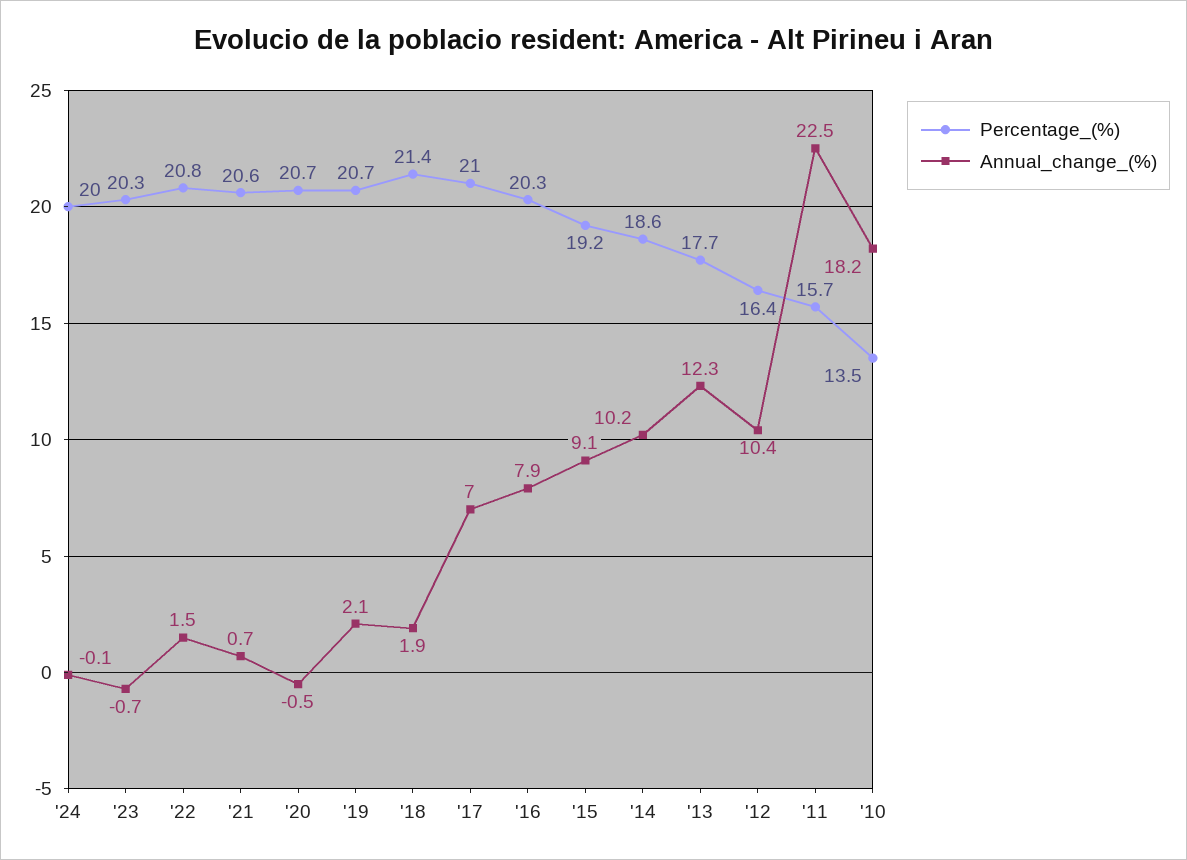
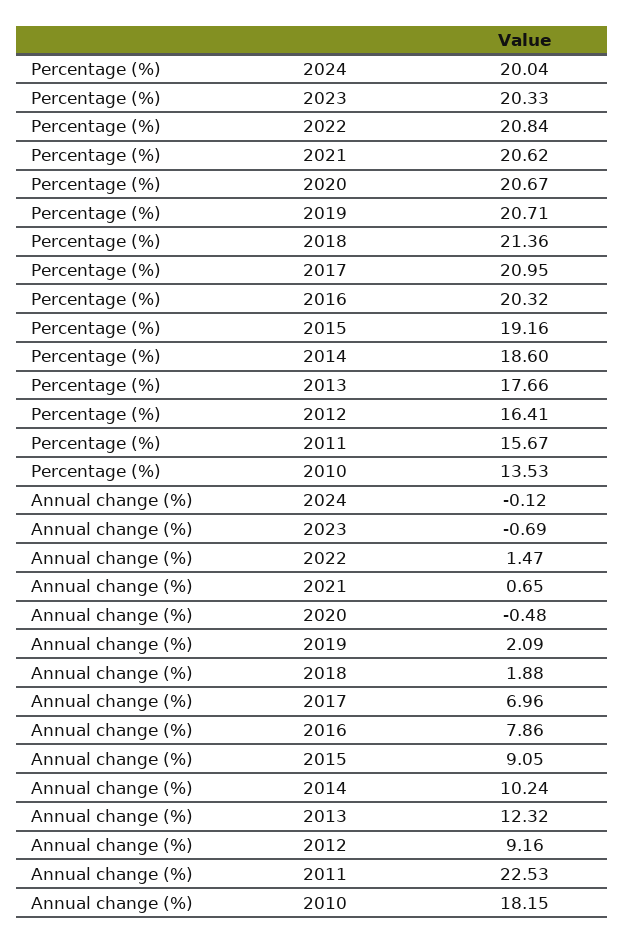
  {
    "Percentage_(%)": {
      "'24": 20.04,
      "'23": 20.33,
      "'22": 20.84,
      "'21": 20.62,
      "'20": 20.67,
      "'19": 20.71,
      "'18": 21.36,
      "'17": 20.95,
      "'16": 20.32,
      "'15": 19.16,
      "'14": 18.6,
      "'13": 17.66,
      "'12": 16.41,
      "'11": 15.67,
      "'10": 13.53
    },
    "Annual_change_(%)": {
      "'24": -0.12,
      "'23": -0.69,
      "'22": 1.47,
      "'21": 0.65,
      "'20": -0.48,
      "'19": 2.09,
      "'18": 1.88,
      "'17": 6.96,
      "'16": 7.86,
      "'15": 9.05,
      "'14": 10.24,
      "'13": 12.32,
-     "'12": 10.4,
+     "'12": 9.16,
      "'11": 22.53,
      "'10": 18.15
    }
  }

